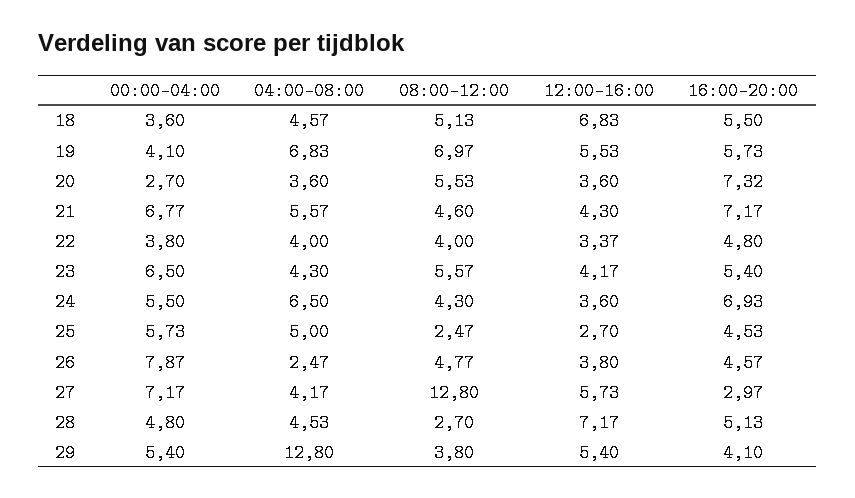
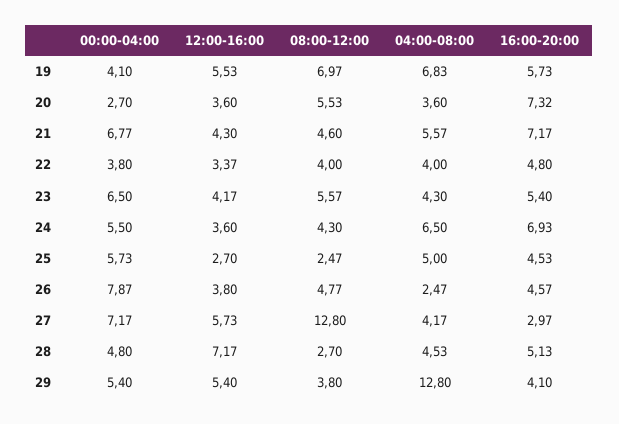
  {
    "00:00-04:00": {
-     "18": 3.6,
      "19": 4.1,
      "20": 2.7,
      "21": 6.77,
      "22": 3.8,
      "23": 6.5,
      "24": 5.5,
      "25": 5.73,
      "26": 7.87,
      "27": 7.17,
      "28": 4.8,
      "29": 5.4
    },
    "04:00-08:00": {
-     "18": 4.57,
      "19": 6.83,
      "20": 3.6,
      "21": 5.57,
      "22": 4,
      "23": 4.3,
      "24": 6.5,
      "25": 5,
      "26": 2.47,
      "27": 4.17,
      "28": 4.53,
      "29": 12.8
    },
    "08:00-12:00": {
-     "18": 5.13,
      "19": 6.97,
      "20": 5.53,
      "21": 4.6,
      "22": 4,
      "23": 5.57,
      "24": 4.3,
      "25": 2.47,
      "26": 4.77,
      "27": 12.8,
      "28": 2.7,
      "29": 3.8
    },
    "12:00-16:00": {
-     "18": 6.83,
      "19": 5.53,
      "20": 3.6,
      "21": 4.3,
      "22": 3.37,
      "23": 4.17,
      "24": 3.6,
      "25": 2.7,
      "26": 3.8,
      "27": 5.73,
      "28": 7.17,
      "29": 5.4
    },
    "16:00-20:00": {
-     "18": 5.5,
      "19": 5.73,
      "20": 7.32,
      "21": 7.17,
      "22": 4.8,
      "23": 5.4,
      "24": 6.93,
      "25": 4.53,
      "26": 4.57,
      "27": 2.97,
      "28": 5.13,
      "29": 4.1
    }
  }

